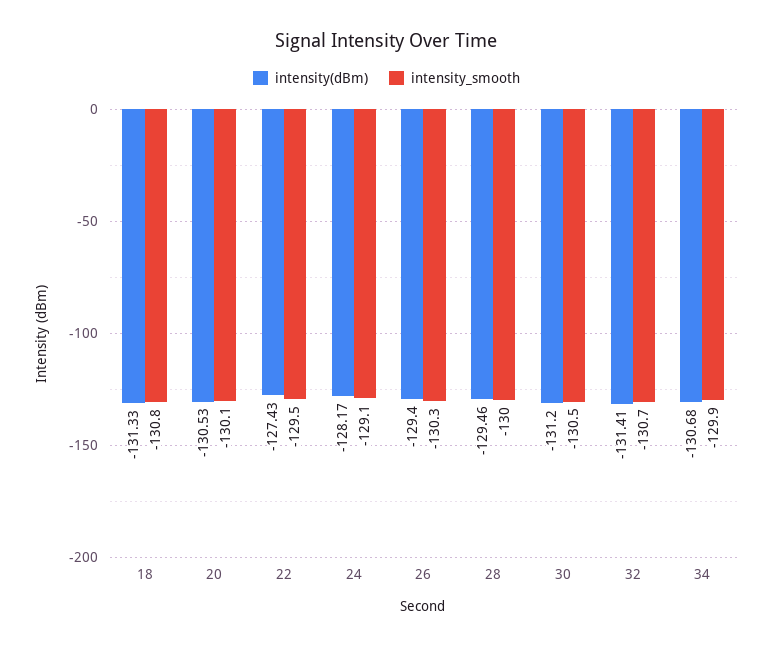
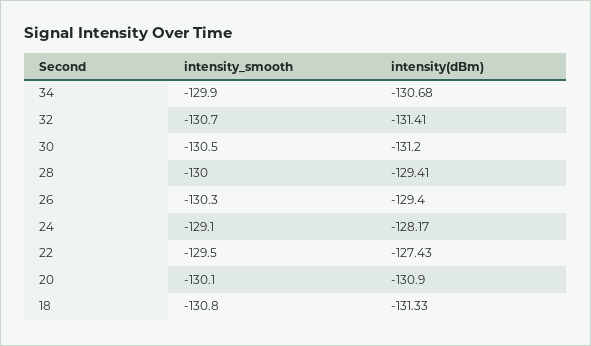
  {
    "intensity(dBm)": {
      "18": -131.33,
-     "20": -130.53,
+     "20": -130.9,
      "22": -127.43,
      "24": -128.17,
      "26": -129.4,
-     "28": -129.46,
+     "28": -129.41,
      "30": -131.2,
      "32": -131.41,
      "34": -130.68
    },
    "intensity_smooth": {
      "18": -130.8,
      "20": -130.1,
      "22": -129.5,
      "24": -129.1,
      "26": -130.3,
      "28": -130,
      "30": -130.5,
      "32": -130.7,
      "34": -129.9
    }
  }

